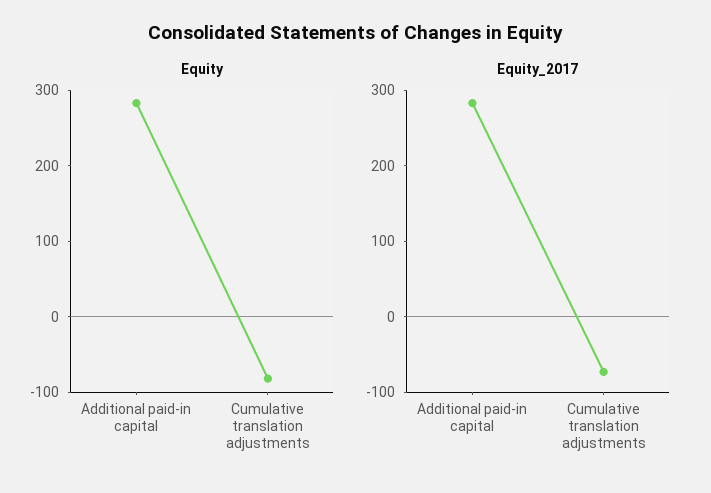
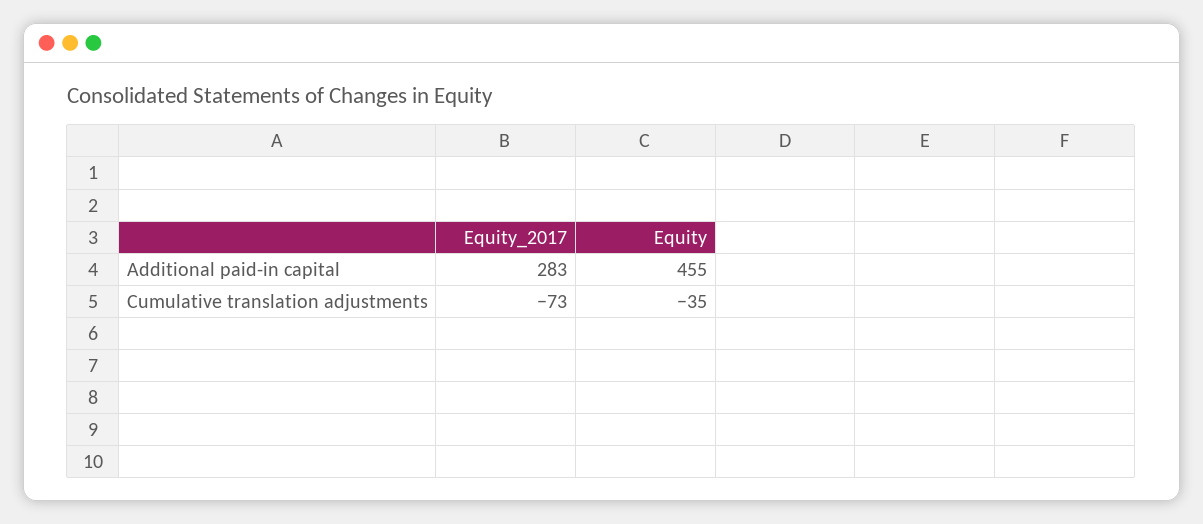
  {
    "Equity": {
-     "Additional paid-in capital": 280,
+     "Additional paid-in capital": 455,
-     "Cumulative translation adjustments": -80
+     "Cumulative translation adjustments": -35
    },
    "Equity_2017": {
      "Additional paid-in capital": 283,
      "Cumulative translation adjustments": -73
    }
  }

